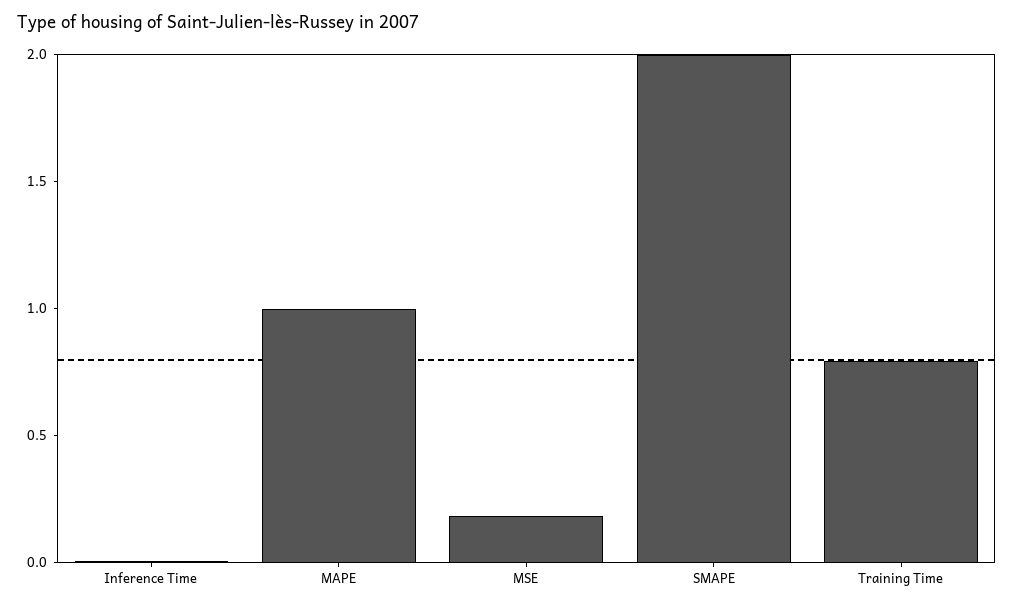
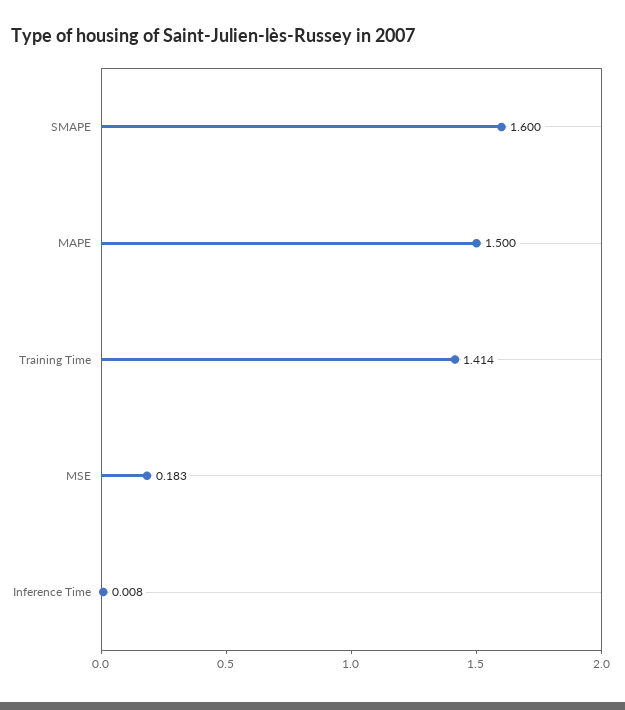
  {
    "Inference Time": 0.008,
-   "MAPE": 1,
+   "MAPE": 1.5,
    "MSE": 0.183,
-   "SMAPE": 2,
+   "SMAPE": 1.6,
-   "Training Time": 0.8
+   "Training Time": 1.414
  }

